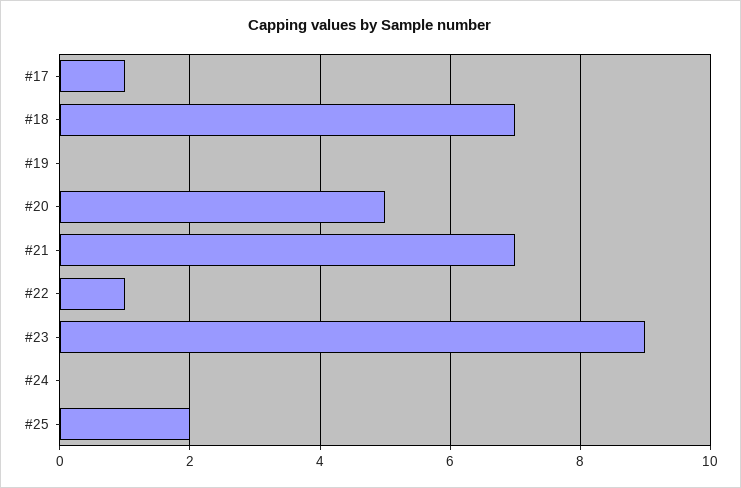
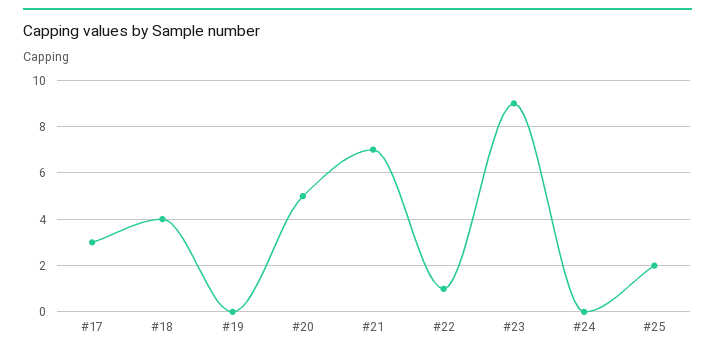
  {
-   "#17": 1,
+   "#17": 3,
-   "#18": 7,
+   "#18": 4,
    "#19": 0,
    "#20": 5,
    "#21": 7,
    "#22": 1,
    "#23": 9,
    "#24": 0,
    "#25": 2
  }

